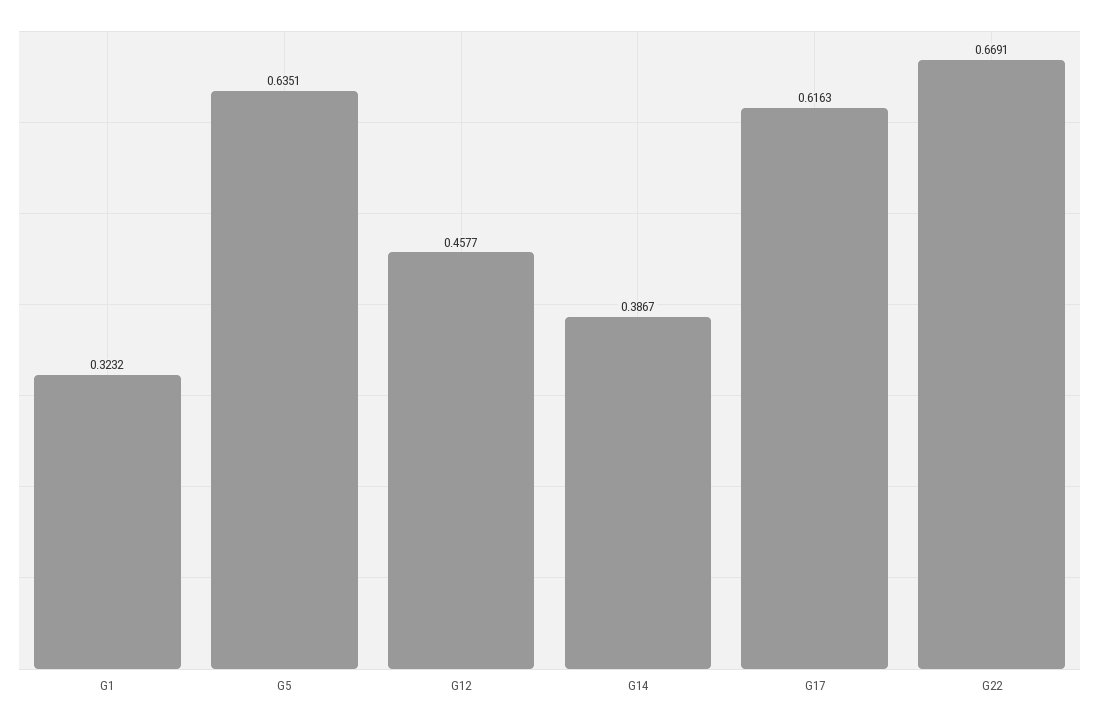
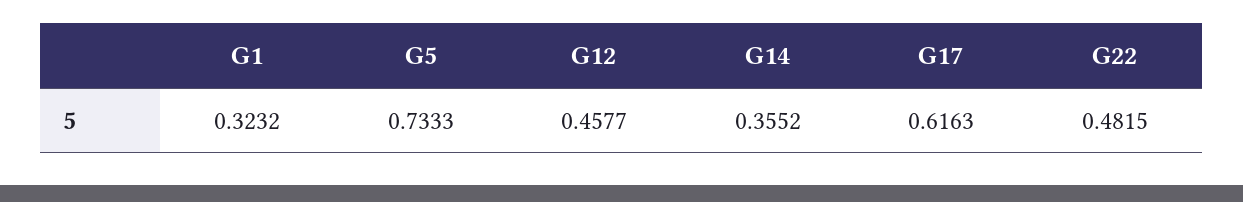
  {
    "G1": 0.3232,
-   "G5": 0.6351,
+   "G5": 0.7333,
    "G12": 0.4577,
-   "G14": 0.3867,
+   "G14": 0.3552,
    "G17": 0.6163,
-   "G22": 0.6691
+   "G22": 0.4815
  }

